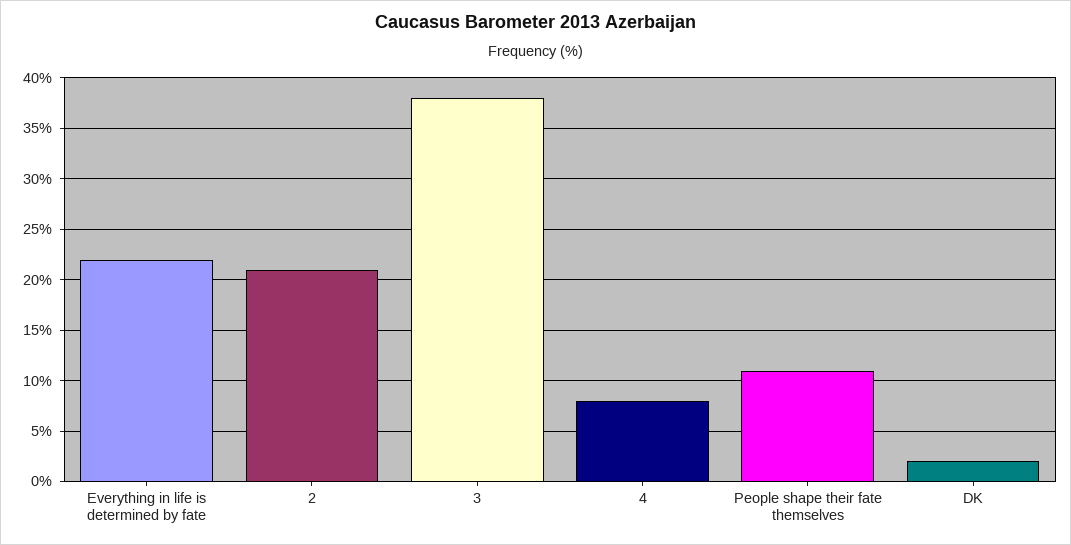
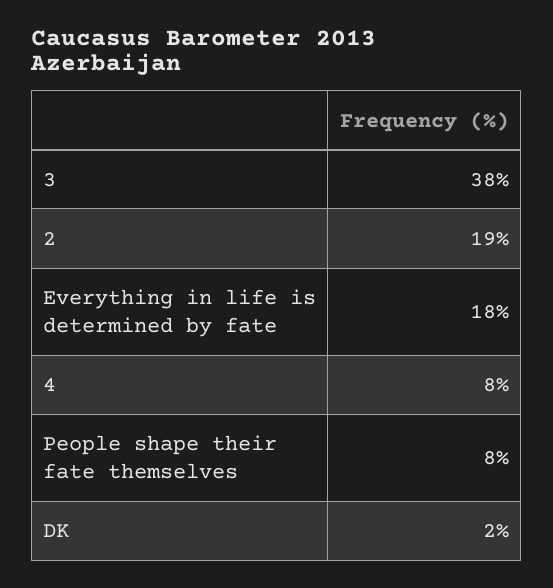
  {
-   "Everything in life is determined by fate": 22,
+   "Everything in life is determined by fate": 18,
-   "2": 21,
+   "2": 19,
    "3": 38,
    "4": 8,
-   "People shape their fate themselves": 11,
+   "People shape their fate themselves": 8,
    "DK": 2
  }

